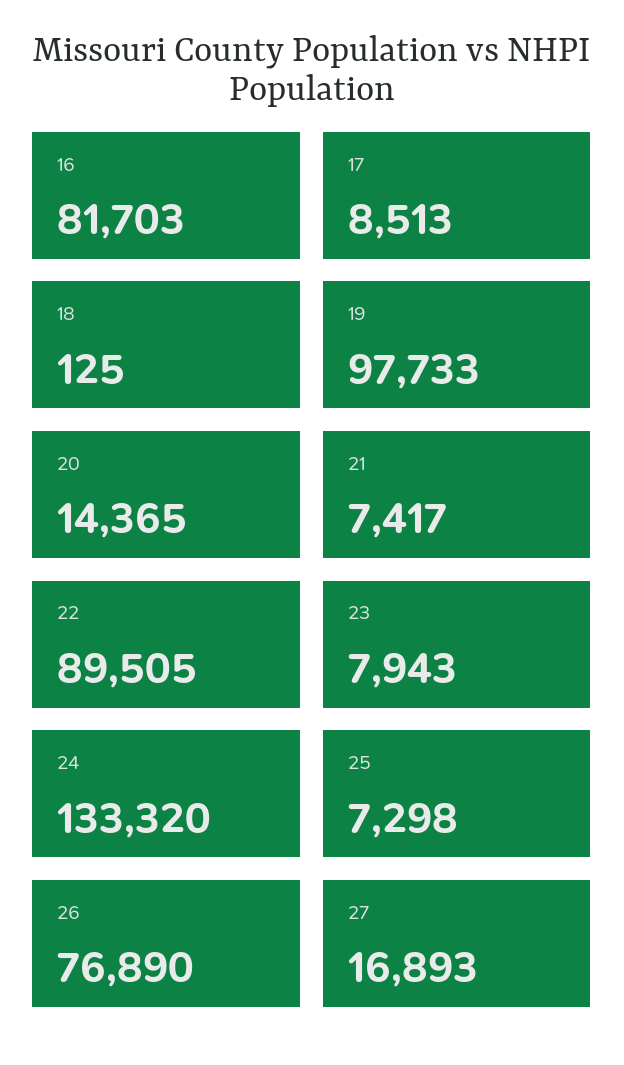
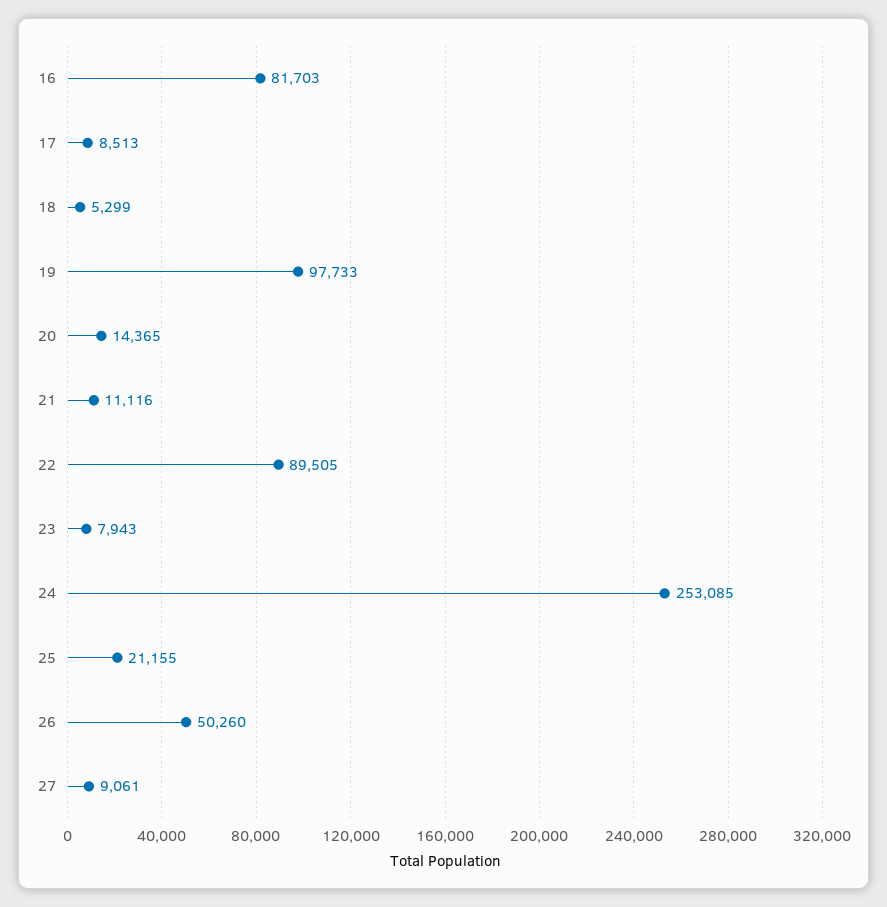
  {
    "16": 81703,
    "17": 8513,
-   "18": 125,
+   "18": 5299,
    "19": 97733,
    "20": 14365,
-   "21": 7417,
+   "21": 11116,
    "22": 89505,
    "23": 7943,
-   "24": 133320,
+   "24": 253085,
-   "25": 7298,
+   "25": 21155,
-   "26": 76890,
+   "26": 50260,
-   "27": 16893
+   "27": 9061
  }

